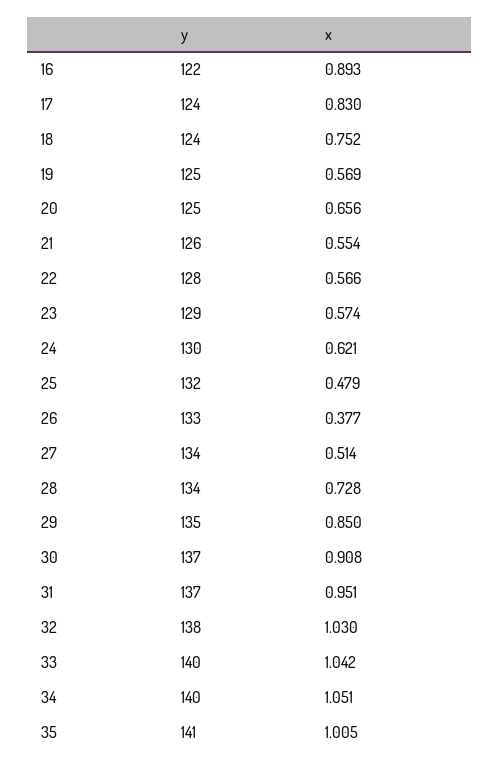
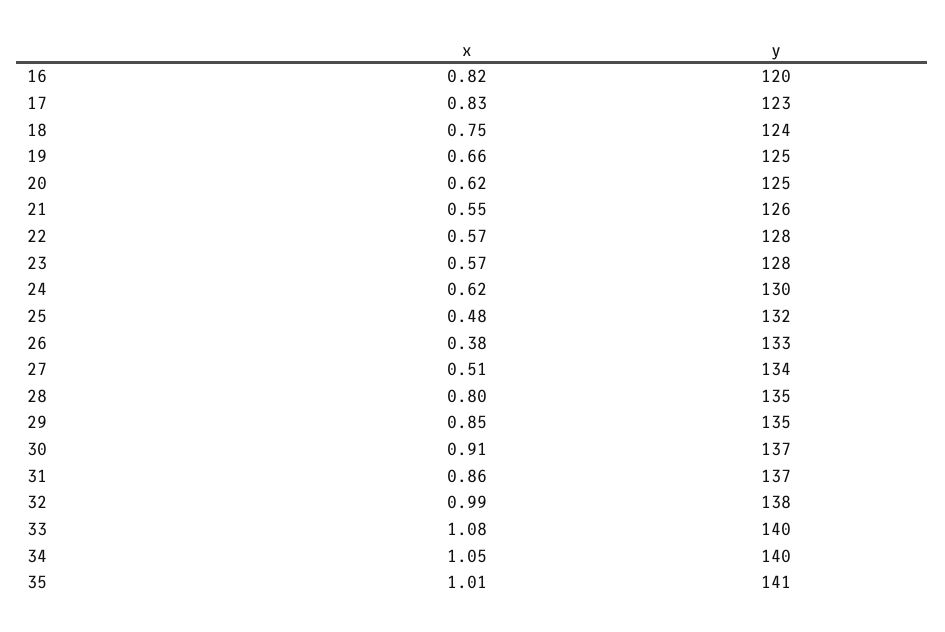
  {
    "y": {
-     "16": 122,
+     "16": 120,
-     "17": 124,
+     "17": 123,
      "18": 124,
      "19": 125,
      "20": 125,
      "21": 126,
      "22": 128,
-     "23": 129,
+     "23": 128,
      "24": 130,
      "25": 132,
      "26": 133,
      "27": 134,
-     "28": 134,
+     "28": 135,
      "29": 135,
      "30": 137,
      "31": 137,
      "32": 138,
      "33": 140,
      "34": 140,
      "35": 141
    },
    "x": {
-     "16": 0.893,
+     "16": 0.82,
      "17": 0.83,
      "18": 0.752,
-     "19": 0.569,
+     "19": 0.66,
-     "20": 0.656,
+     "20": 0.62,
      "21": 0.554,
      "22": 0.566,
      "23": 0.574,
      "24": 0.621,
      "25": 0.479,
      "26": 0.377,
      "27": 0.514,
-     "28": 0.728,
+     "28": 0.8,
      "29": 0.85,
      "30": 0.908,
-     "31": 0.951,
+     "31": 0.86,
-     "32": 1.03,
+     "32": 0.99,
-     "33": 1.042,
+     "33": 1.08,
      "34": 1.051,
      "35": 1.005
    }
  }

